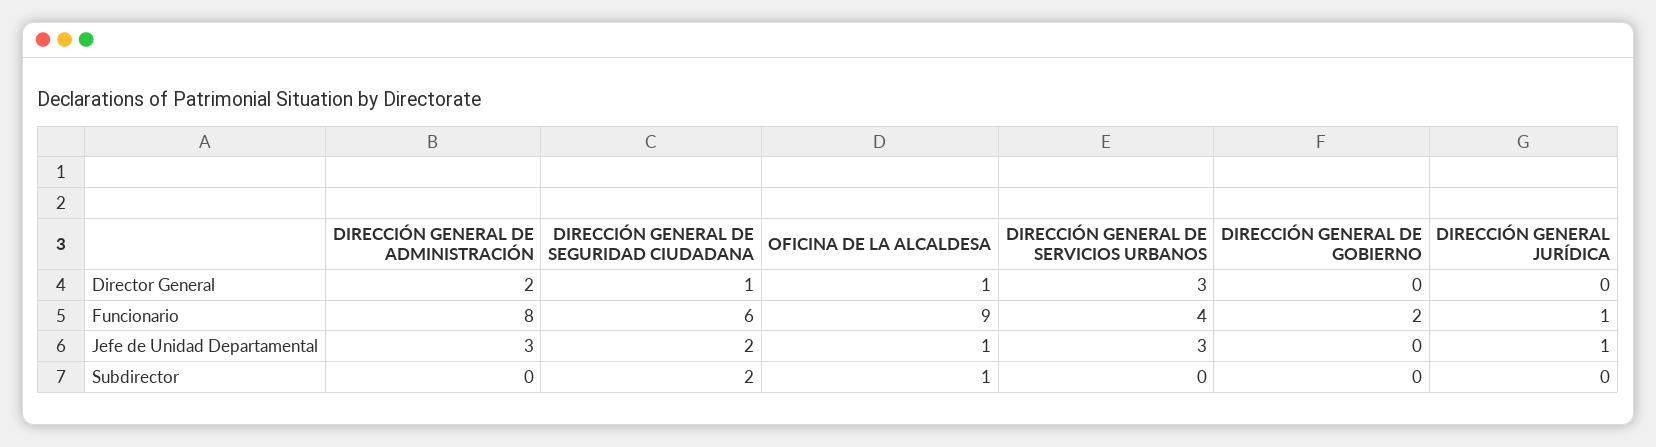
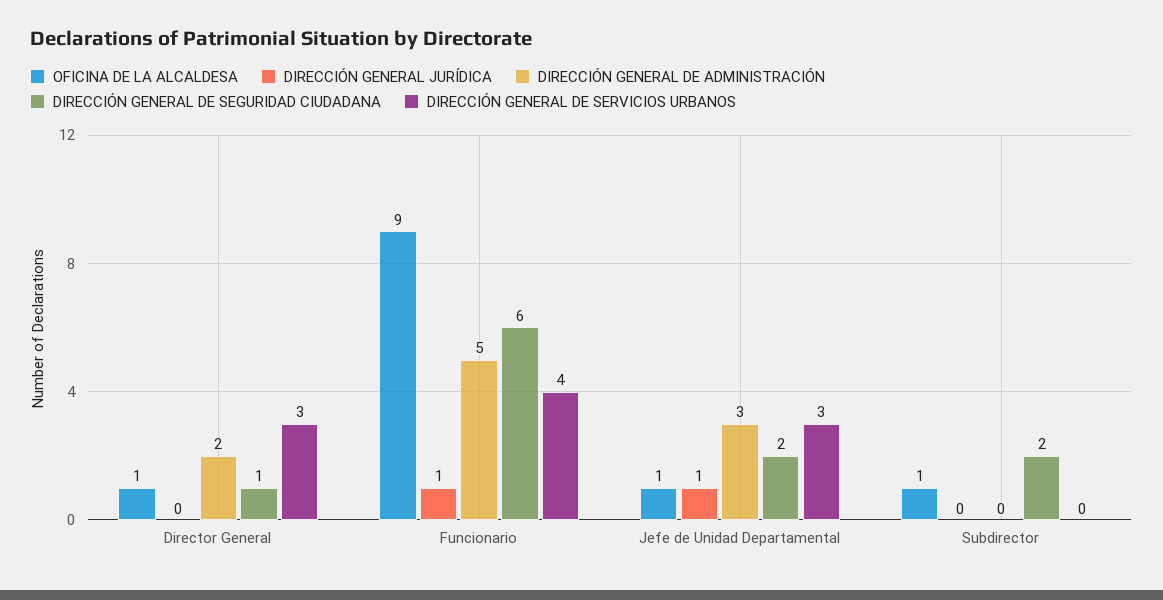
  {
    "DIRECCIÓN GENERAL DE ADMINISTRACIÓN": {
      "Director General": 2,
-     "Funcionario": 8,
+     "Funcionario": 5,
      "Jefe de Unidad Departamental": 3,
      "Subdirector": 0
    },
    "DIRECCIÓN GENERAL DE SEGURIDAD CIUDADANA": {
      "Director General": 1,
      "Funcionario": 6,
      "Jefe de Unidad Departamental": 2,
      "Subdirector": 2
    },
    "OFICINA DE LA ALCALDESA": {
      "Director General": 1,
      "Funcionario": 9,
      "Jefe de Unidad Departamental": 1,
      "Subdirector": 1
    },
    "DIRECCIÓN GENERAL DE SERVICIOS URBANOS": {
      "Director General": 3,
      "Funcionario": 4,
      "Jefe de Unidad Departamental": 3,
      "Subdirector": 0
    },
-   "DIRECCIÓN GENERAL DE GOBIERNO": {
-     "Director General": 0,
-     "Funcionario": 2,
-     "Jefe de Unidad Departamental": 0,
-     "Subdirector": 0
-   },
    "DIRECCIÓN GENERAL JURÍDICA": {
      "Director General": 0,
      "Funcionario": 1,
      "Jefe de Unidad Departamental": 1,
      "Subdirector": 0
    }
  }

